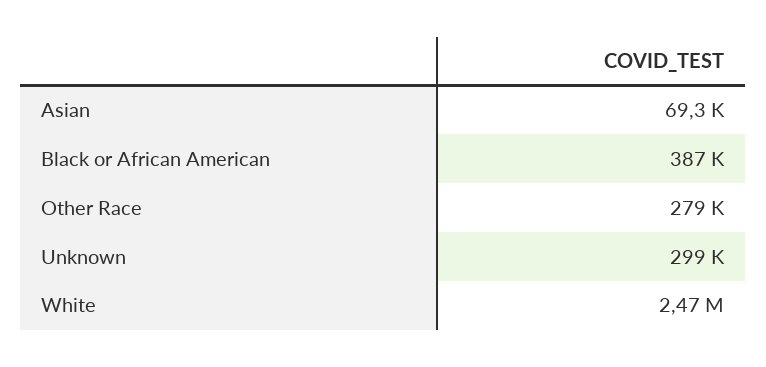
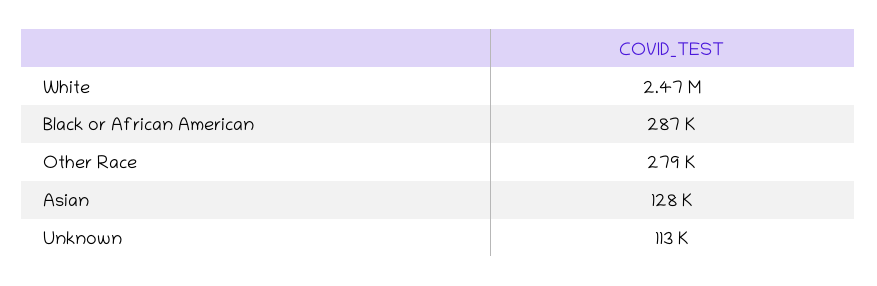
  {
-   "Asian": 69300,
+   "Asian": 128000,
-   "Black or African American": 387000,
+   "Black or African American": 287000,
    "Other Race": 279000,
-   "Unknown": 299000,
+   "Unknown": 113000,
    "White": 2470000
  }

